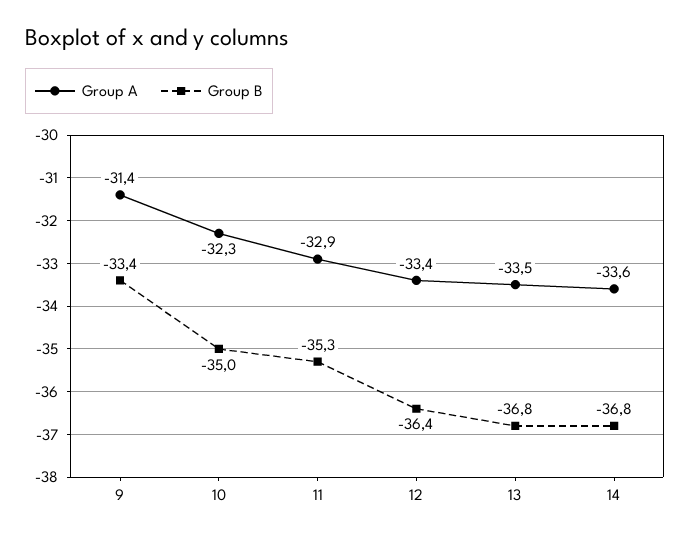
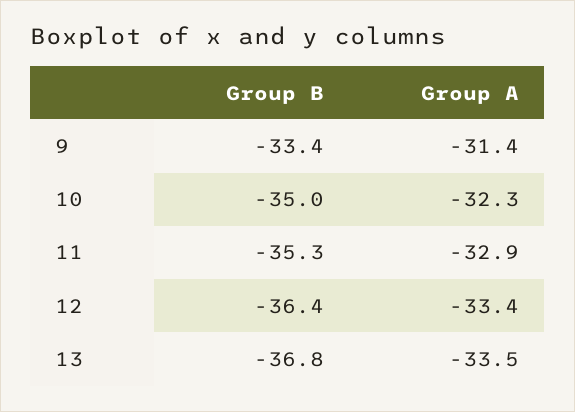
  {
    "Group A": {
      "9": -31.4,
      "10": -32.3,
      "11": -32.9,
      "12": -33.4,
-     "13": -33.5,
+     "13": -33.5
-     "14": -33.6
    },
    "Group B": {
      "9": -33.4,
      "10": -35,
      "11": -35.3,
      "12": -36.4,
-     "13": -36.8,
+     "13": -36.8
-     "14": -36.8
    }
  }

